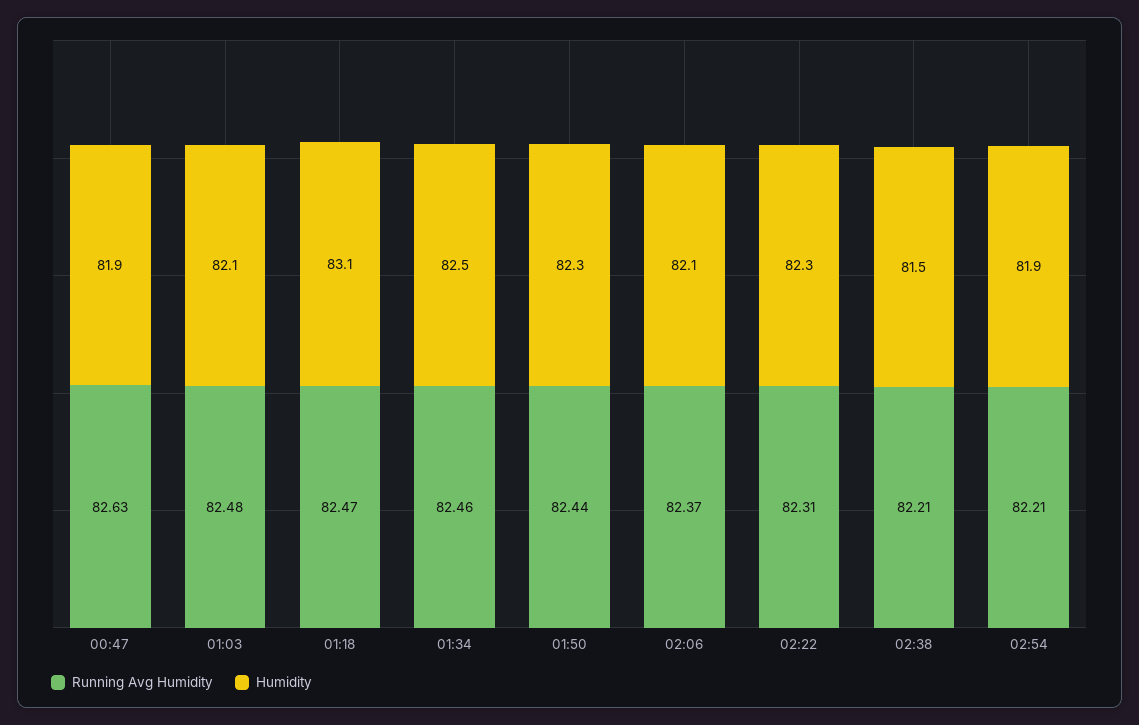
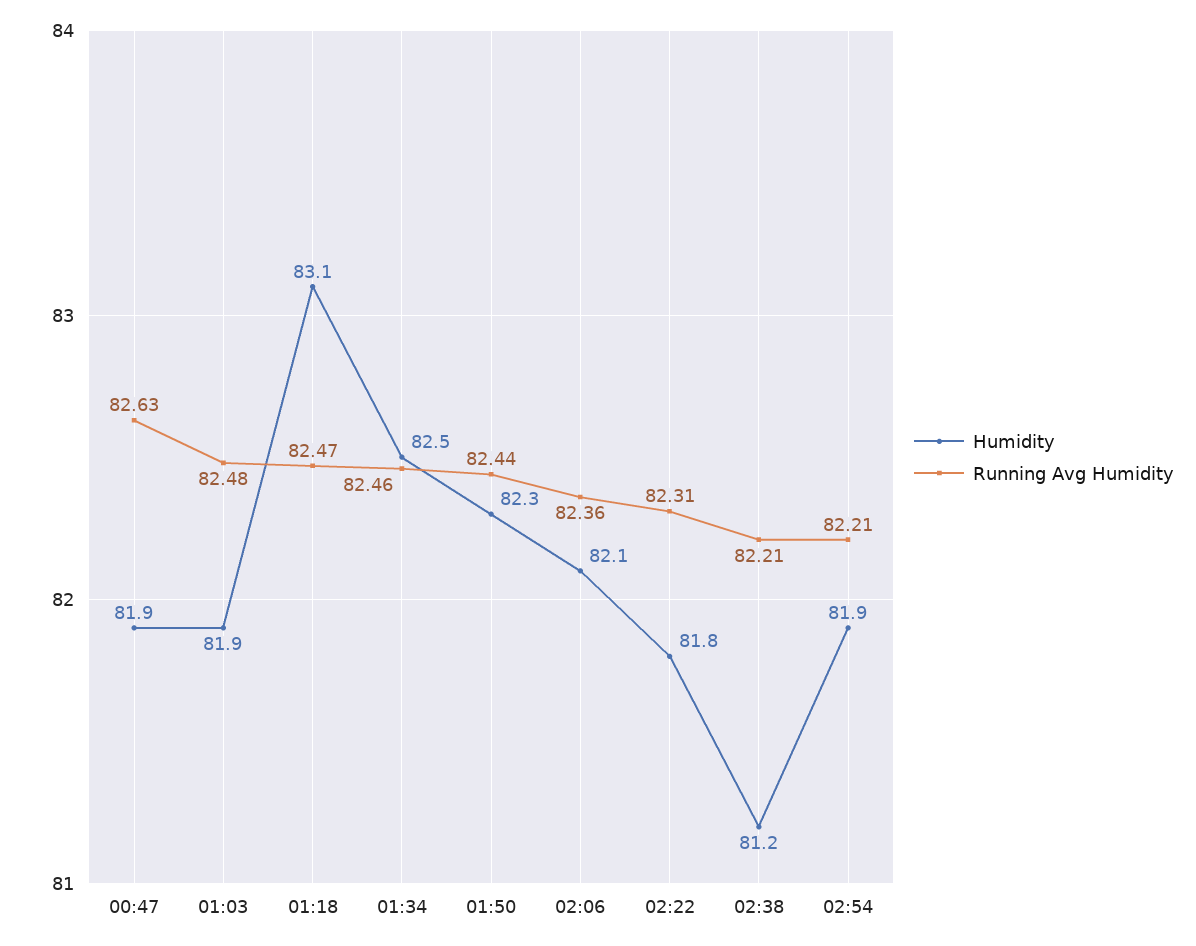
  {
    "Running Avg Humidity": {
      "00:47": 82.63,
      "01:03": 82.48,
      "01:18": 82.47,
      "01:34": 82.46,
      "01:50": 82.44,
-     "02:06": 82.37,
+     "02:06": 82.36,
      "02:22": 82.31,
      "02:38": 82.21,
      "02:54": 82.21
    },
    "Humidity": {
      "00:47": 81.9,
-     "01:03": 82.1,
+     "01:03": 81.9,
      "01:18": 83.1,
      "01:34": 82.5,
      "01:50": 82.3,
      "02:06": 82.1,
-     "02:22": 82.3,
+     "02:22": 81.8,
-     "02:38": 81.5,
+     "02:38": 81.2,
      "02:54": 81.9
    }
  }

